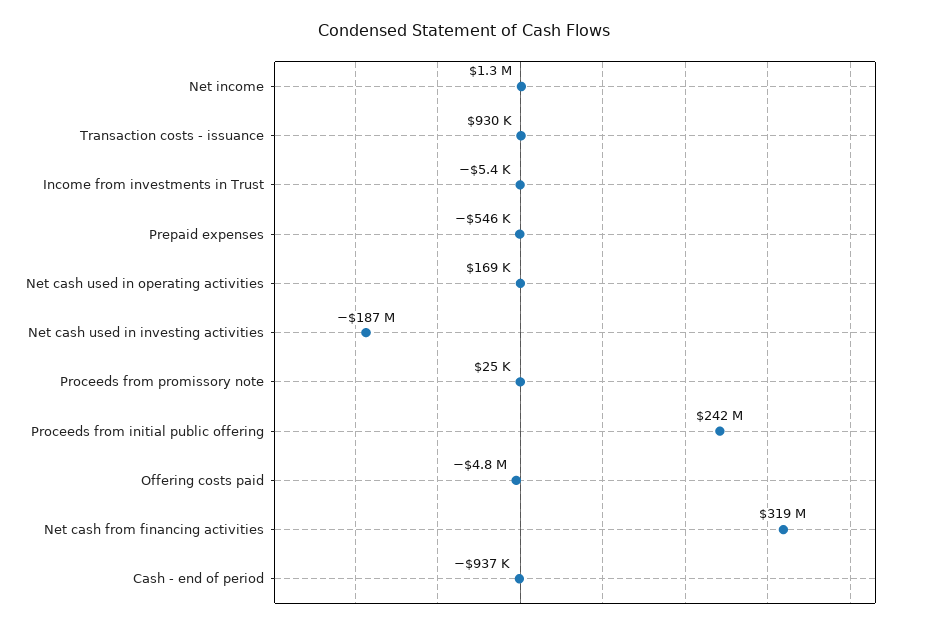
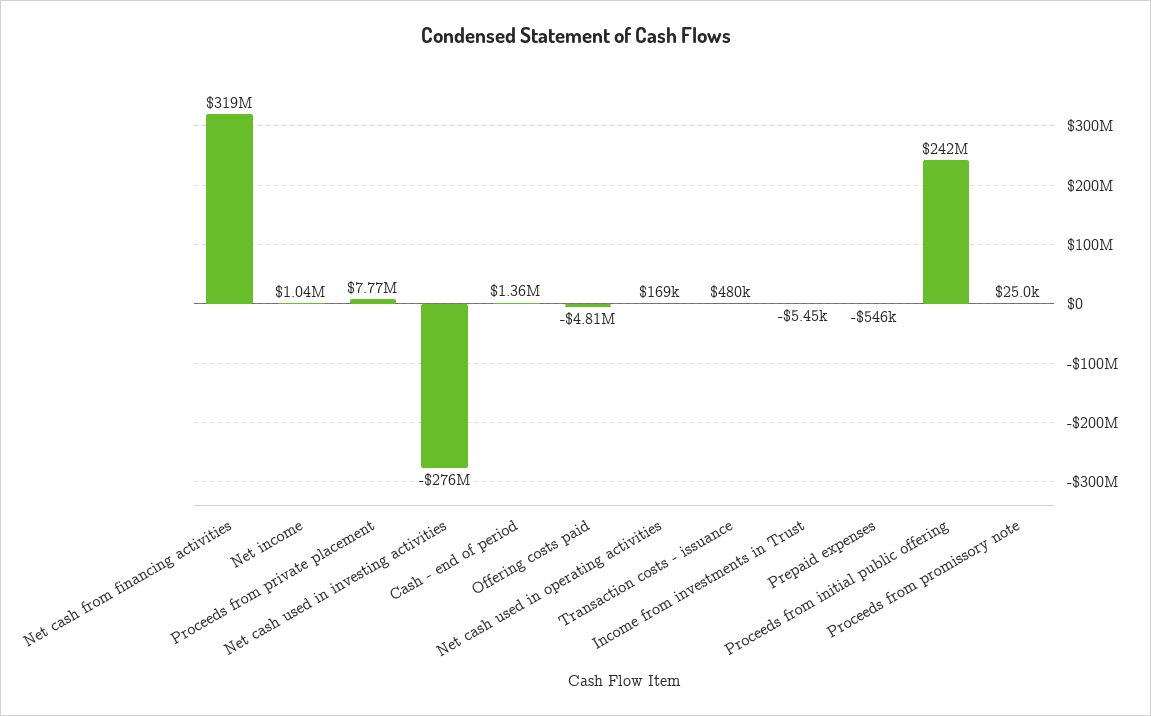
  {
-   "Net income": 1300000,
+   "Net income": 1040000,
-   "Transaction costs - issuance": 930000,
+   "Transaction costs - issuance": 480000,
    "Income from investments in Trust": -5450,
    "Prepaid expenses": -546000,
    "Net cash used in operating activities": 169000,
-   "Net cash used in investing activities": -187000000,
+   "Net cash used in investing activities": -276000000,
    "Proceeds from promissory note": 25000,
    "Proceeds from initial public offering": 242000000,
    "Offering costs paid": -4810000,
    "Net cash from financing activities": 319000000,
-   "Cash - end of period": -937000
+   "Cash - end of period": 1360000,
+   "Proceeds from private placement": 7770000
  }

